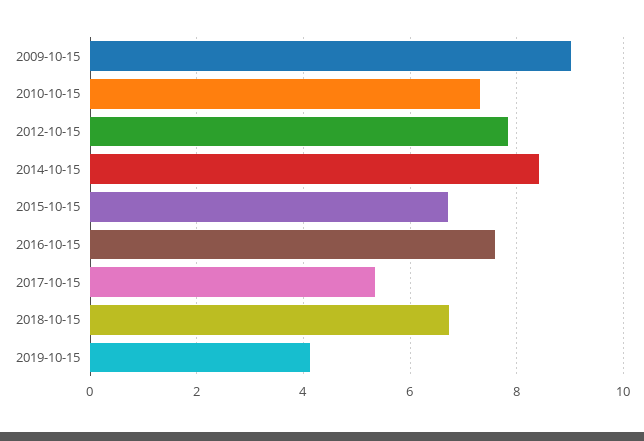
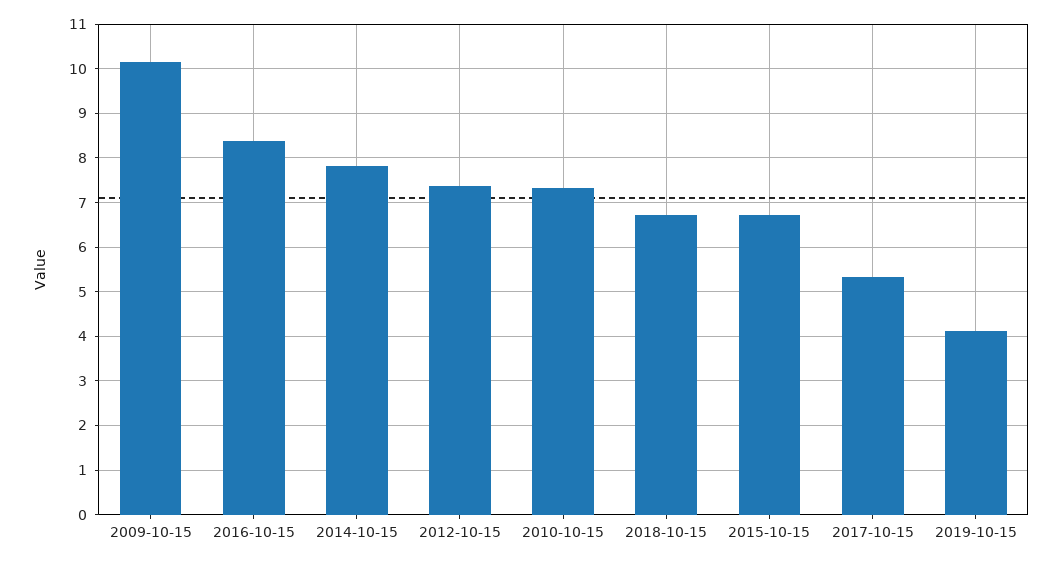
  {
-   "2009-10-15": 9,
+   "2009-10-15": 10.2,
    "2010-10-15": 7.4,
-   "2012-10-15": 7.8,
+   "2012-10-15": 7.4,
-   "2014-10-15": 8.4,
+   "2014-10-15": 7.8,
    "2015-10-15": 6.8,
-   "2016-10-15": 7.6,
+   "2016-10-15": 8.4,
    "2017-10-15": 5.4,
    "2018-10-15": 6.8,
    "2019-10-15": 4.2
  }

